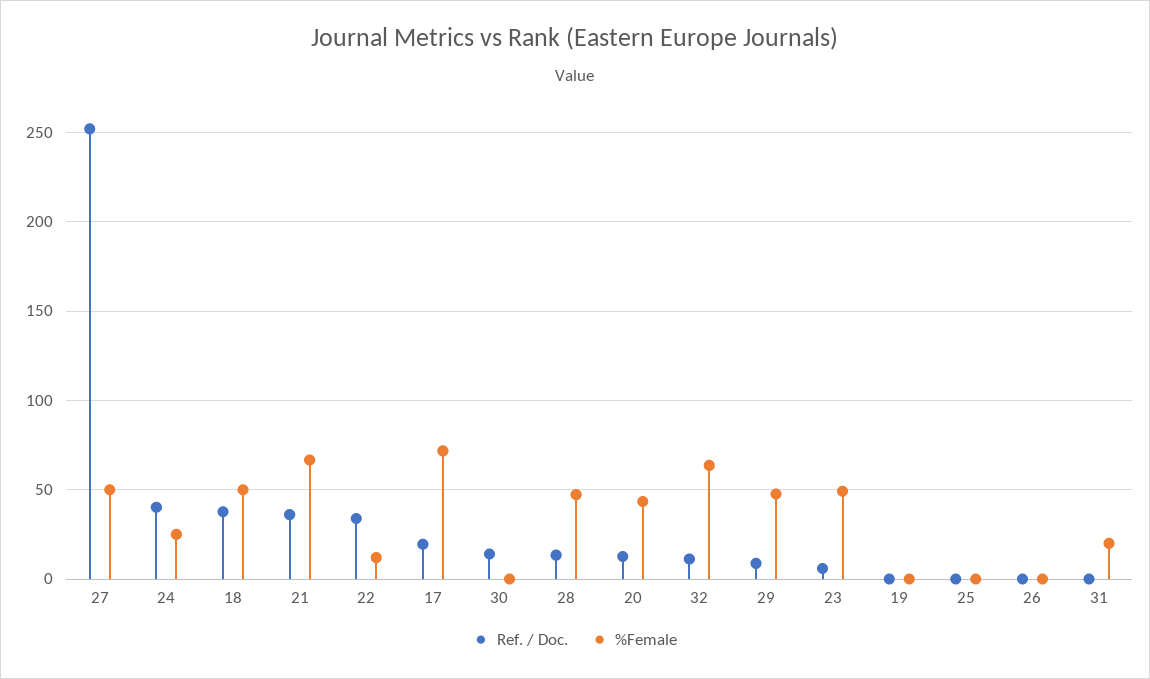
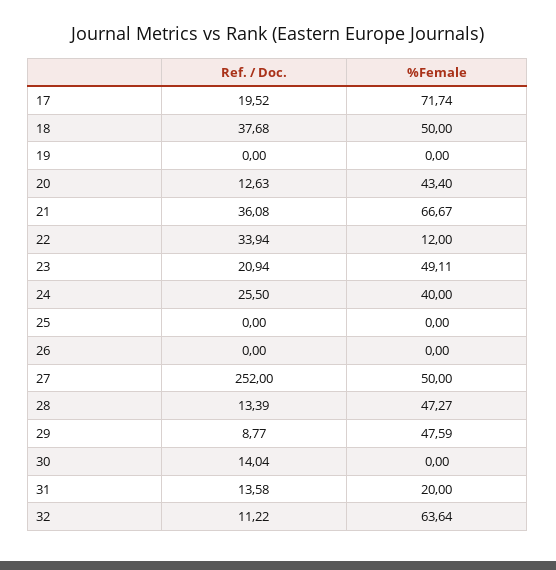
  {
    "Ref. / Doc.": {
      "27": 252,
-     "24": 40,
+     "24": 25.5,
      "18": 37.68,
      "21": 36.08,
      "22": 33.94,
      "17": 19.52,
      "30": 14.04,
      "28": 13.39,
      "20": 12.63,
      "32": 11.22,
      "29": 8.77,
-     "23": 5,
+     "23": 20.94,
      "19": 0,
      "25": 0,
      "26": 0,
-     "31": 0
+     "31": 13.58
    },
    "%Female": {
      "27": 50,
-     "24": 25,
+     "24": 40,
      "18": 50,
      "21": 66.67,
      "22": 12,
      "17": 71.74,
      "30": 0,
      "28": 47.27,
      "20": 43.4,
      "32": 63.64,
      "29": 47.59,
      "23": 49.11,
      "19": 0,
      "25": 0,
      "26": 0,
      "31": 20
    }
  }

